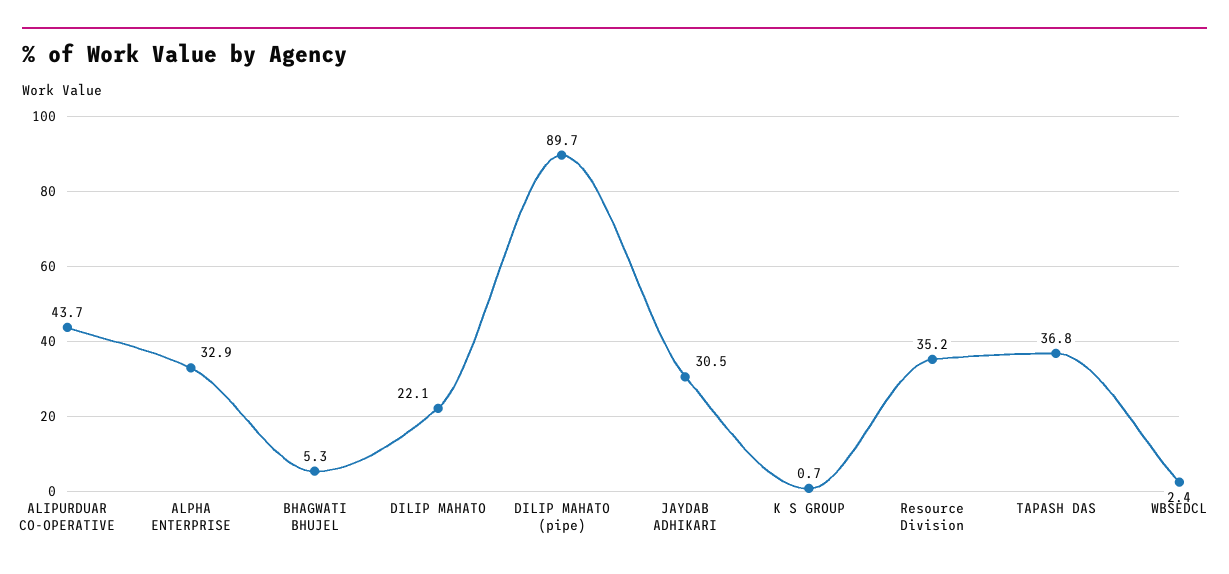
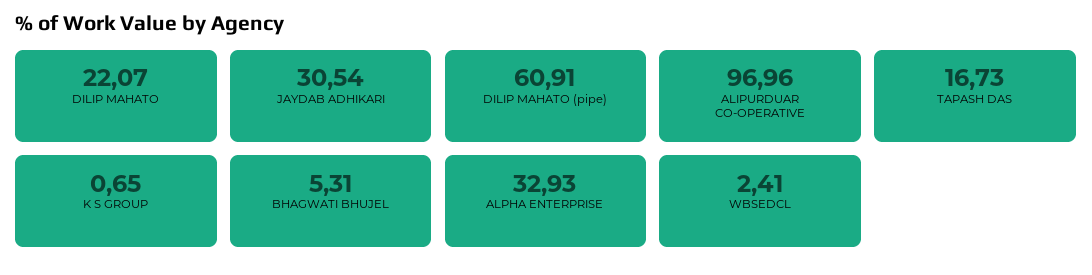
  {
-   "ALIPURDUAR CO-OPERATIVE": 43.7,
+   "ALIPURDUAR CO-OPERATIVE": 96.96,
    "ALPHA ENTERPRISE": 32.93,
    "BHAGWATI BHUJEL": 5.31,
    "DILIP MAHATO": 22.07,
-   "DILIP MAHATO (pipe)": 89.7,
+   "DILIP MAHATO (pipe)": 60.91,
    "JAYDAB ADHIKARI": 30.54,
    "K S GROUP": 0.65,
-   "Resource Division": 35.2,
-   "TAPASH DAS": 36.8,
+   "TAPASH DAS": 16.73,
    "WBSEDCL": 2.41
  }

